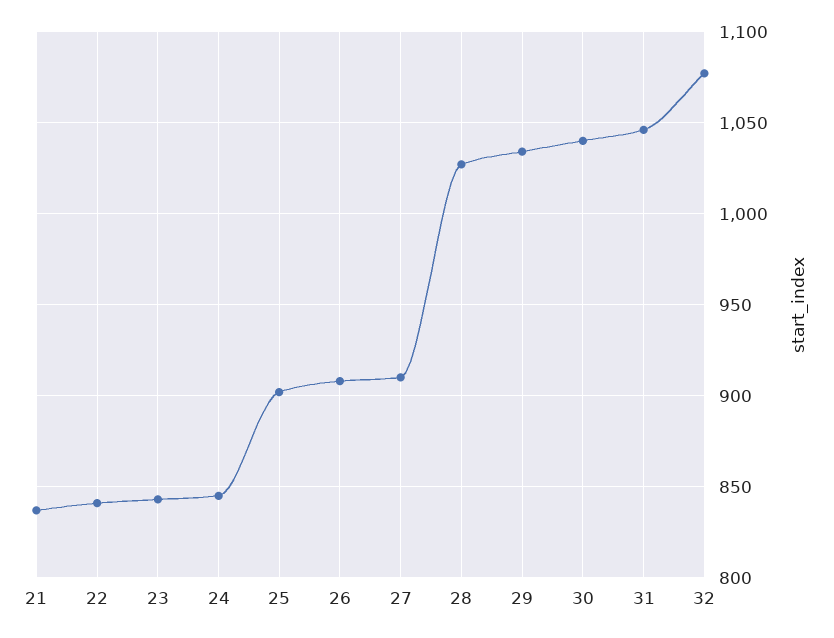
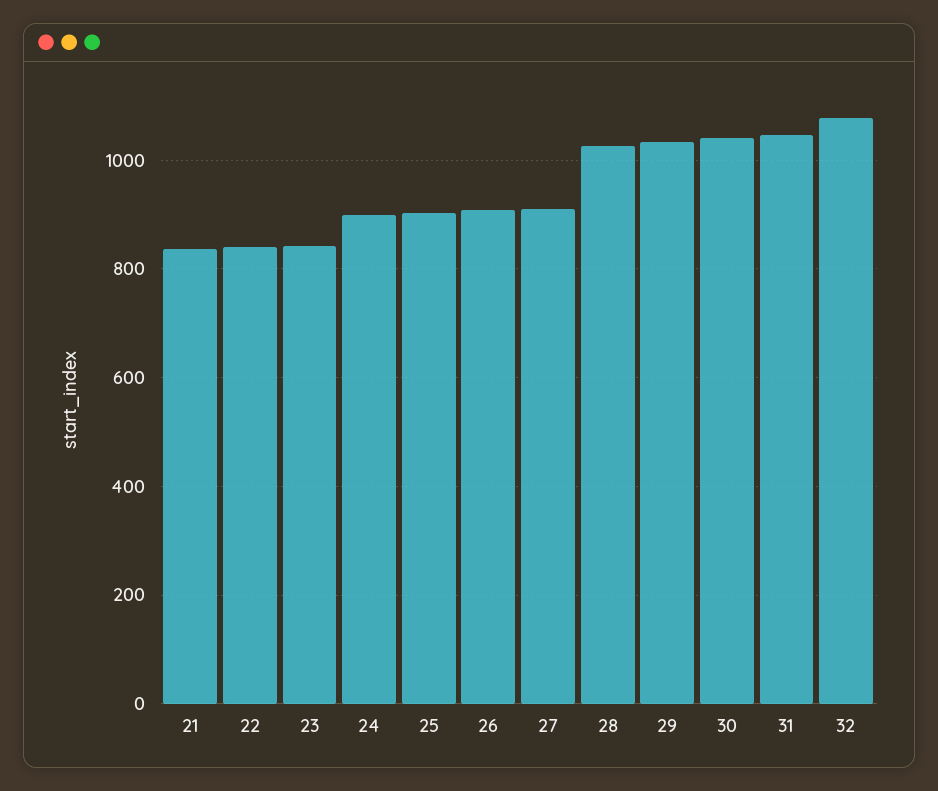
  {
    "21": 835,
    "22": 840,
    "23": 845,
-   "24": 845,
+   "24": 900,
    "25": 900,
    "26": 910,
    "27": 910,
    "28": 1025,
    "29": 1035,
    "30": 1040,
    "31": 1045,
    "32": 1075
  }

